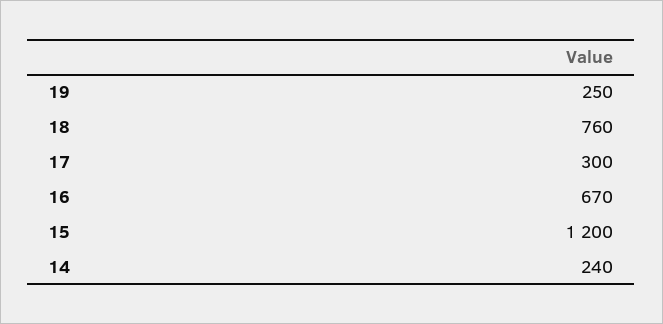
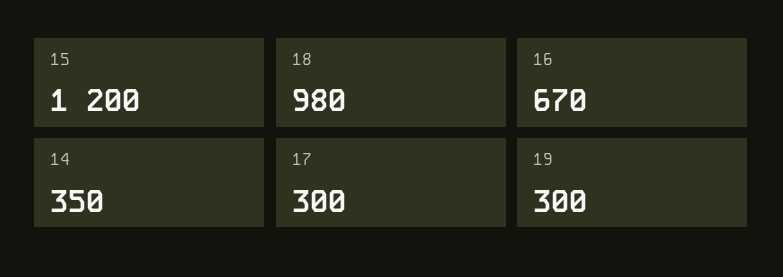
  {
-   "19": 250,
+   "19": 300,
-   "18": 760,
+   "18": 980,
    "17": 300,
    "16": 670,
    "15": 1200,
-   "14": 240
+   "14": 350
  }

